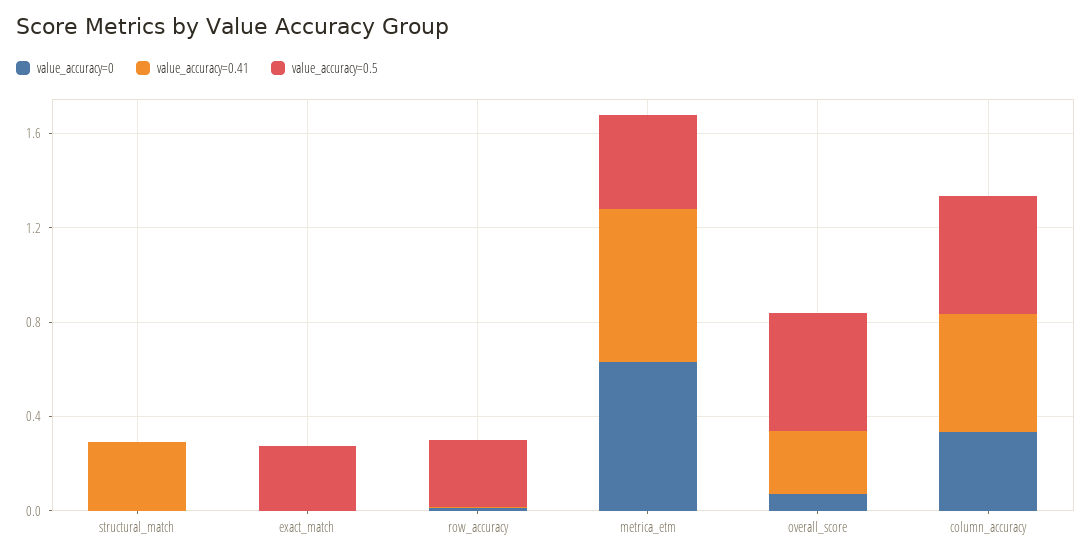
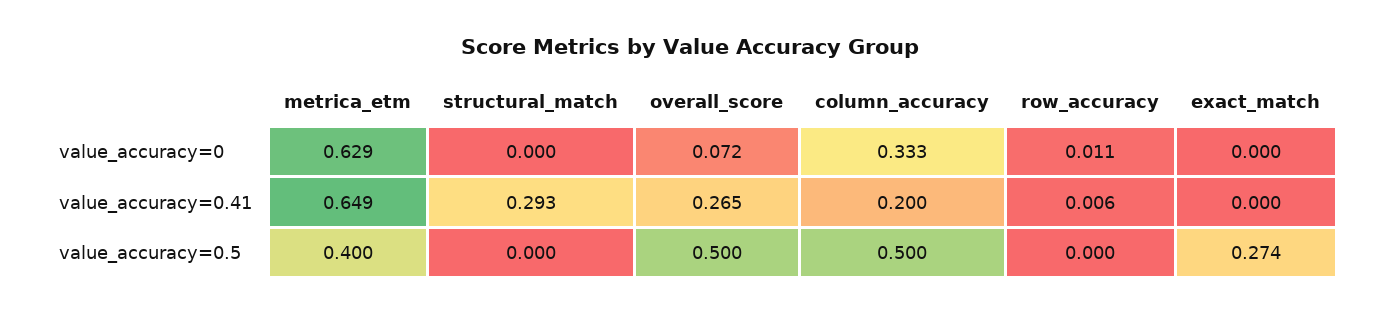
  {
    "value_accuracy=0": {
      "structural_match": 0,
      "exact_match": 0,
      "row_accuracy": 0.011,
      "metrica_etm": 0.629,
      "overall_score": 0.072,
      "column_accuracy": 0.333
    },
    "value_accuracy=0.41": {
      "structural_match": 0.293,
      "exact_match": 0,
      "row_accuracy": 0.006,
      "metrica_etm": 0.649,
      "overall_score": 0.265,
-     "column_accuracy": 0.5
+     "column_accuracy": 0.2
    },
    "value_accuracy=0.5": {
      "structural_match": 0,
      "exact_match": 0.274,
-     "row_accuracy": 0.3,
+     "row_accuracy": 0,
      "metrica_etm": 0.4,
      "overall_score": 0.5,
      "column_accuracy": 0.5
    }
  }

